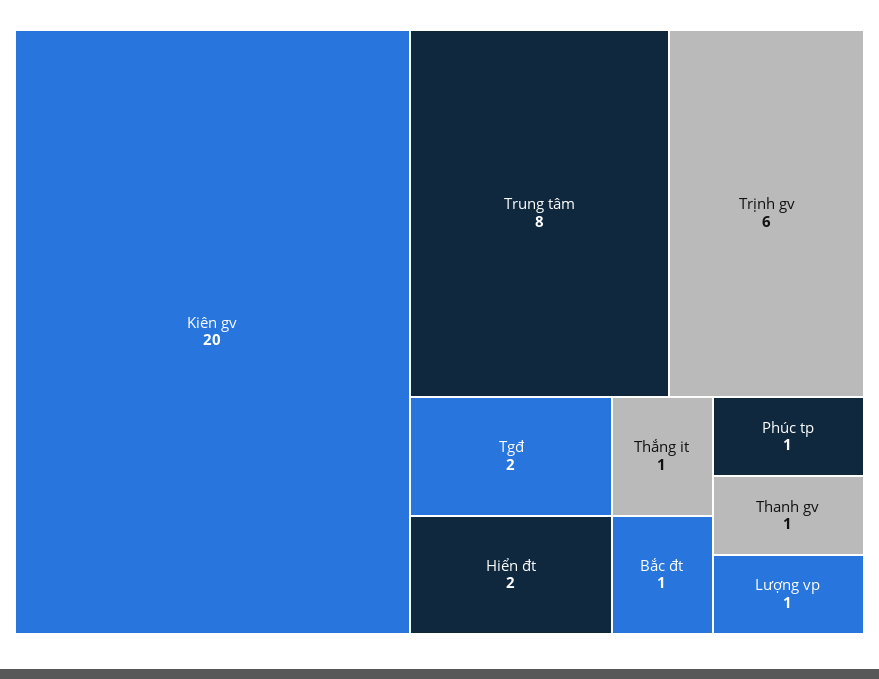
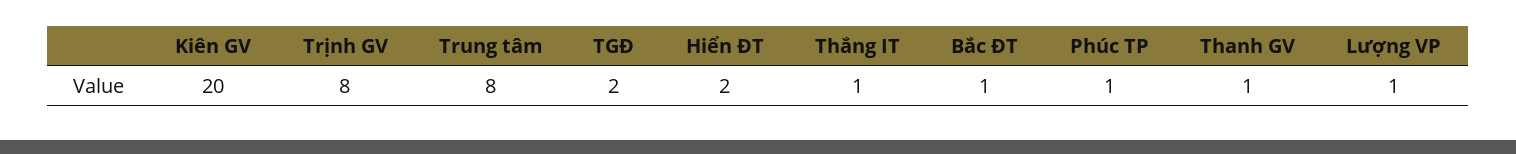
  {
    "Kiên gv": 20,
    "Trung tâm": 8,
-   "Trịnh gv": 6,
+   "Trịnh gv": 8,
    "Tgđ": 2,
    "Hiển đt": 2,
    "Thắng it": 1,
    "Bắc đt": 1,
    "Phúc tp": 1,
    "Thanh gv": 1,
    "Lượng vp": 1
  }

